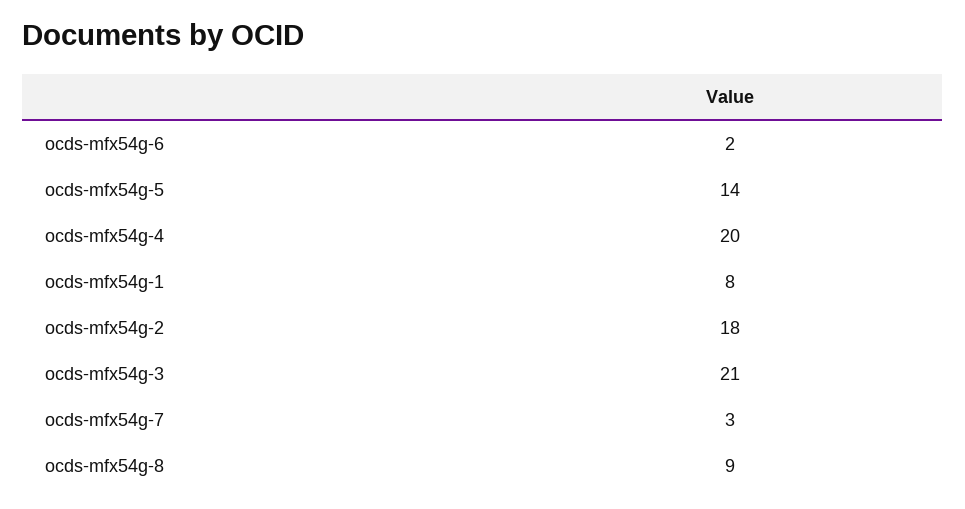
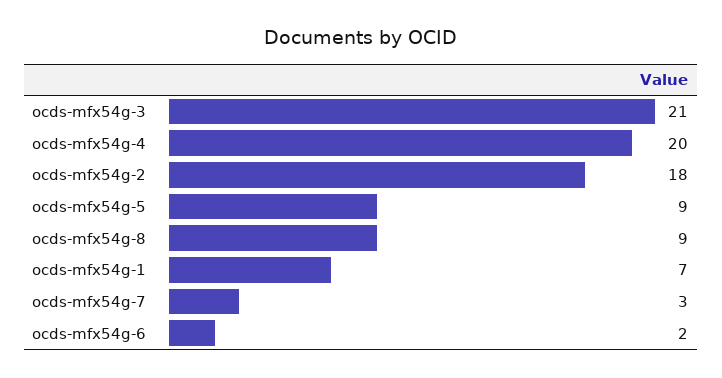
  {
    "ocds-mfx54g-6": 2,
-   "ocds-mfx54g-5": 14,
+   "ocds-mfx54g-5": 9,
    "ocds-mfx54g-4": 20,
-   "ocds-mfx54g-1": 8,
+   "ocds-mfx54g-1": 7,
    "ocds-mfx54g-2": 18,
    "ocds-mfx54g-3": 21,
    "ocds-mfx54g-7": 3,
    "ocds-mfx54g-8": 9
  }

